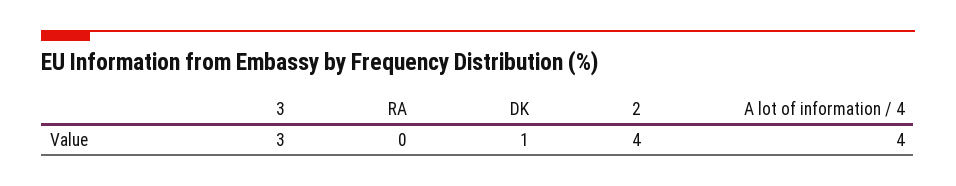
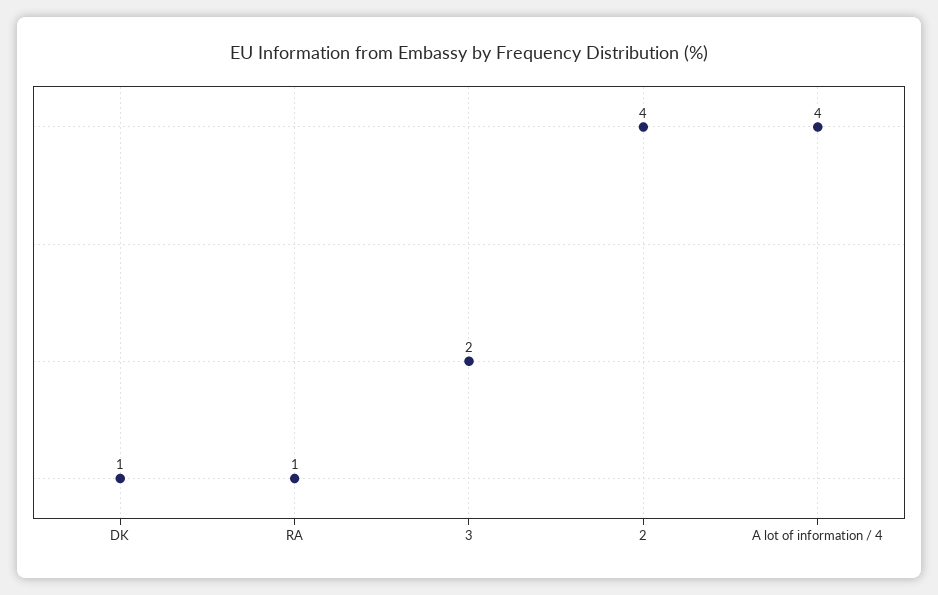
  {
-   "3": 3,
+   "3": 2,
-   "RA": 0,
+   "RA": 1,
    "DK": 1,
    "2": 4,
    "A lot of information / 4": 4
  }

